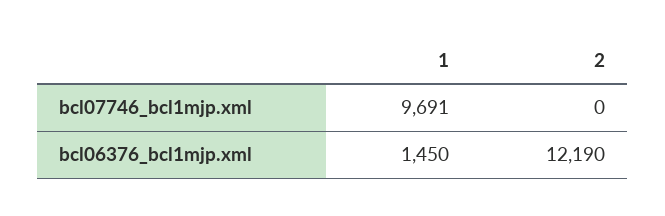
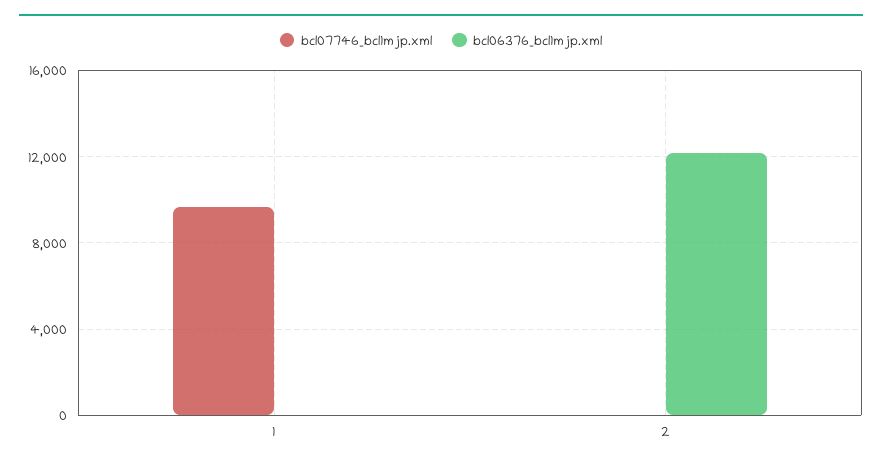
  {
    "bcl07746_bcl1mjp.xml": {
      "1": 9691,
      "2": 0
    },
    "bcl06376_bcl1mjp.xml": {
-     "1": 1450,
+     "1": 0,
      "2": 12190
    }
  }

